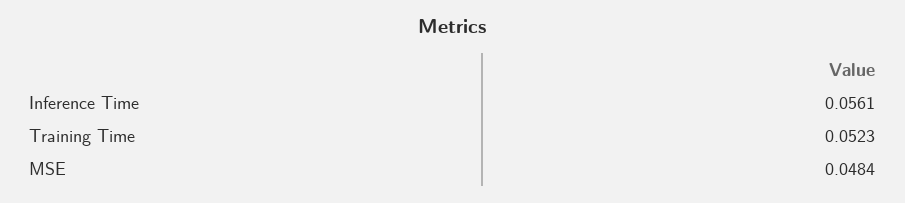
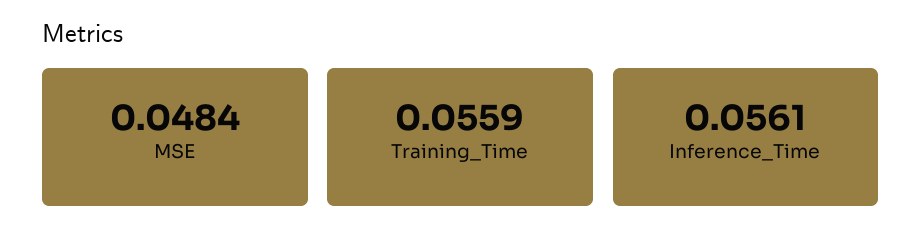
  {
    "Inference Time": 0.0561,
-   "Training Time": 0.0523,
+   "Training Time": 0.0559,
    "MSE": 0.0484
  }

